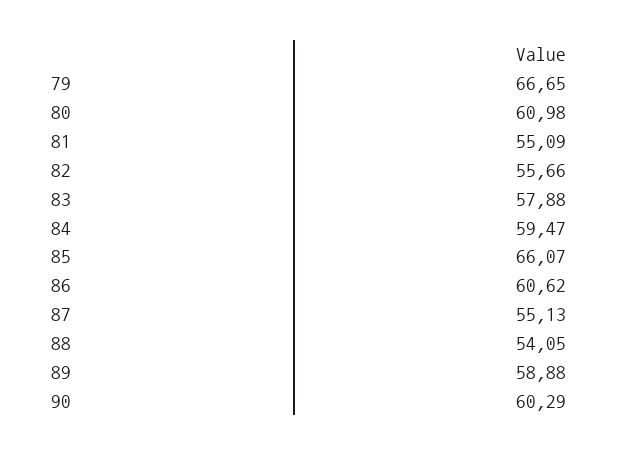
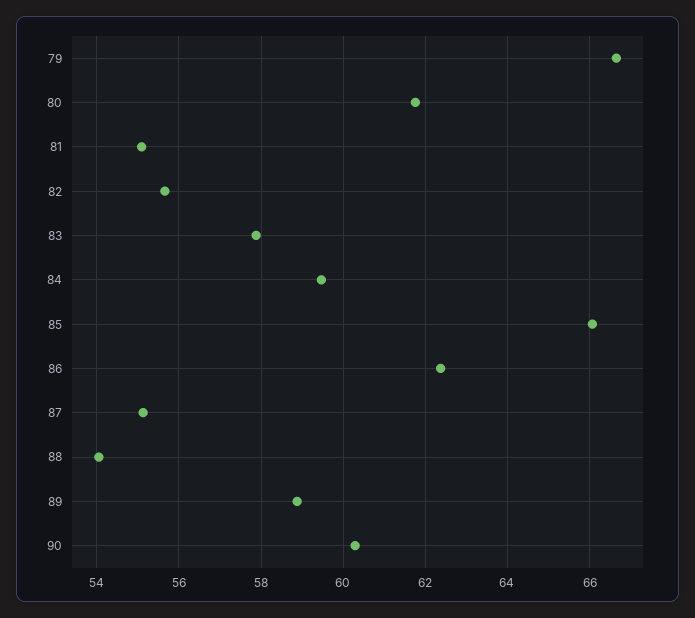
  {
    "79": 66.65,
-   "80": 60.98,
+   "80": 61.8,
    "81": 55.09,
    "82": 55.66,
    "83": 57.88,
    "84": 59.47,
    "85": 66.07,
-   "86": 60.62,
+   "86": 62.4,
    "87": 55.13,
    "88": 54.05,
    "89": 58.88,
    "90": 60.29
  }

